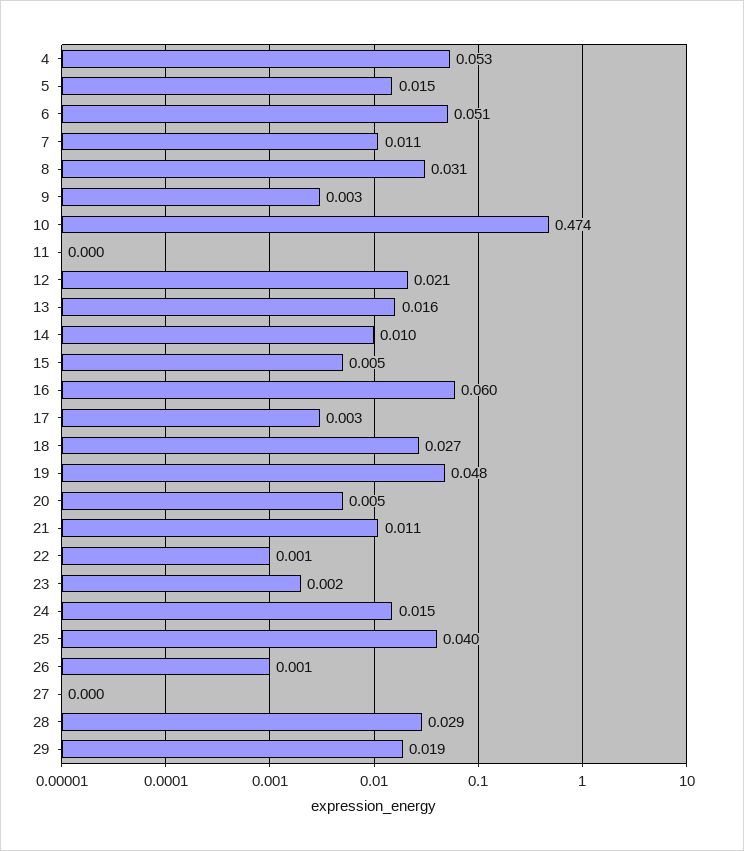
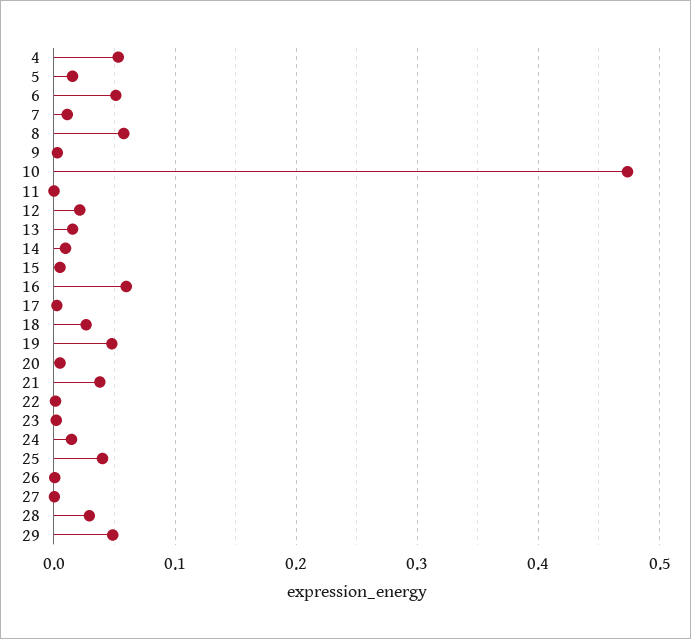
  {
    "4": 0.053,
    "5": 0.015,
    "6": 0.051,
    "7": 0.011,
-   "8": 0.031,
+   "8": 0.06,
    "9": 0.003,
    "10": 0.474,
    "11": 0,
    "12": 0.021,
    "13": 0.016,
    "14": 0.01,
    "15": 0.005,
    "16": 0.06,
    "17": 0.003,
    "18": 0.027,
    "19": 0.048,
    "20": 0.005,
-   "21": 0.011,
+   "21": 0.04,
    "22": 0.001,
    "23": 0.002,
    "24": 0.015,
    "25": 0.04,
    "26": 0.001,
    "27": 0,
    "28": 0.029,
-   "29": 0.019
+   "29": 0.05
  }

